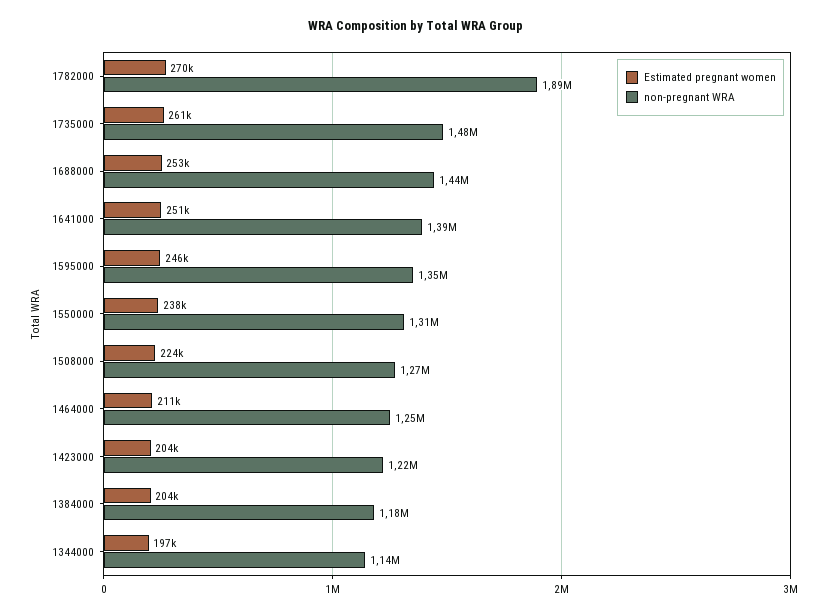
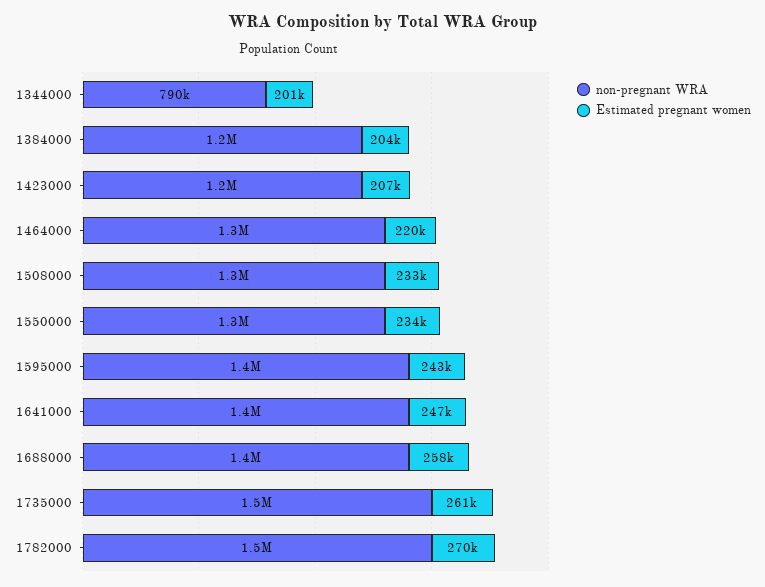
  {
    "Estimated pregnant women": {
      "1782000": 270000,
      "1735000": 261000,
-     "1688000": 253000,
+     "1688000": 258000,
-     "1641000": 251000,
+     "1641000": 247000,
-     "1595000": 246000,
+     "1595000": 243000,
-     "1550000": 238000,
+     "1550000": 234000,
-     "1508000": 224000,
+     "1508000": 233000,
-     "1464000": 211000,
+     "1464000": 220000,
-     "1423000": 204000,
+     "1423000": 207000,
      "1384000": 204000,
-     "1344000": 197000
+     "1344000": 201000
    },
    "non-pregnant WRA": {
-     "1782000": 1890000,
+     "1782000": 1500000,
      "1735000": 1480000,
      "1688000": 1440000,
      "1641000": 1390000,
      "1595000": 1350000,
      "1550000": 1310000,
      "1508000": 1270000,
      "1464000": 1250000,
      "1423000": 1220000,
      "1384000": 1180000,
-     "1344000": 1140000
+     "1344000": 790000
    }
  }

